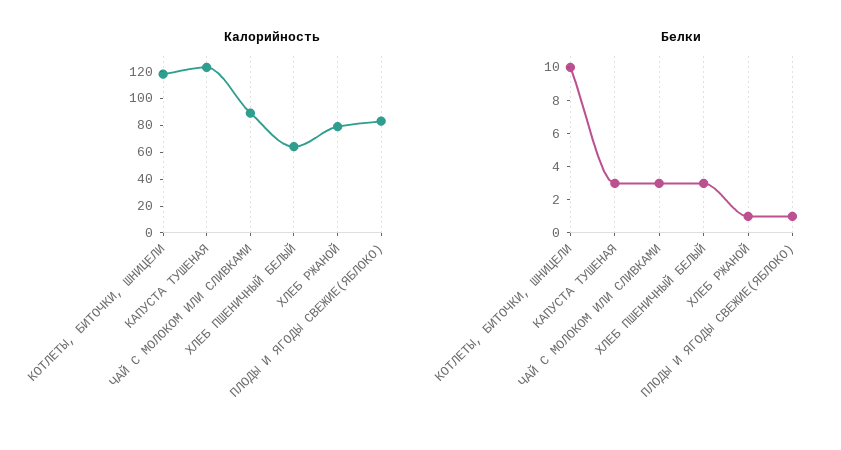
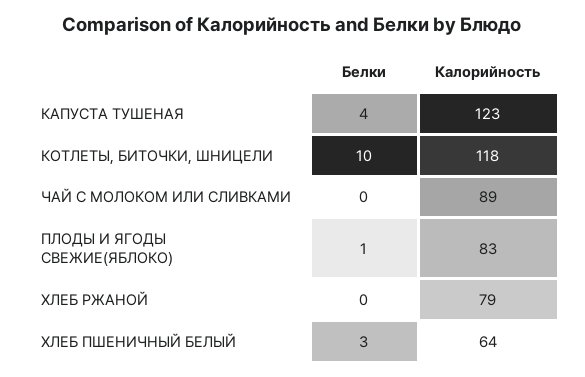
  {
    "Калорийность": {
      "КОТЛЕТЫ, БИТОЧКИ, ШНИЦЕЛИ": 118,
      "КАПУСТА ТУШЕНАЯ": 123,
      "ЧАЙ С МОЛОКОМ ИЛИ СЛИВКАМИ": 89,
      "ХЛЕБ ПШЕНИЧНЫЙ БЕЛЫЙ": 64,
      "ХЛЕБ РЖАНОЙ": 79,
      "ПЛОДЫ И ЯГОДЫ СВЕЖИЕ(ЯБЛОКО)": 83
    },
    "Белки": {
      "КОТЛЕТЫ, БИТОЧКИ, ШНИЦЕЛИ": 10,
-     "КАПУСТА ТУШЕНАЯ": 3,
+     "КАПУСТА ТУШЕНАЯ": 4,
-     "ЧАЙ С МОЛОКОМ ИЛИ СЛИВКАМИ": 3,
+     "ЧАЙ С МОЛОКОМ ИЛИ СЛИВКАМИ": 0,
      "ХЛЕБ ПШЕНИЧНЫЙ БЕЛЫЙ": 3,
-     "ХЛЕБ РЖАНОЙ": 1,
+     "ХЛЕБ РЖАНОЙ": 0,
      "ПЛОДЫ И ЯГОДЫ СВЕЖИЕ(ЯБЛОКО)": 1
    }
  }

